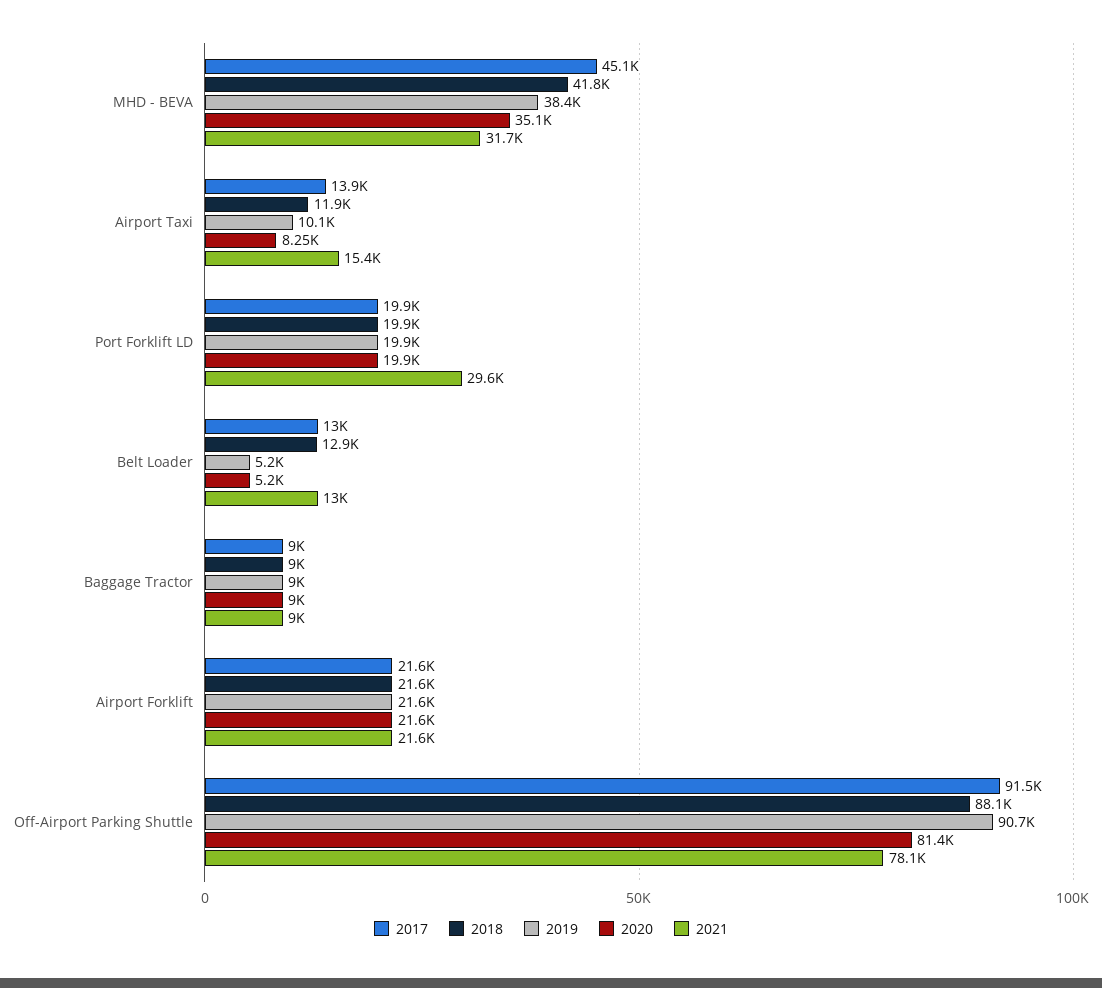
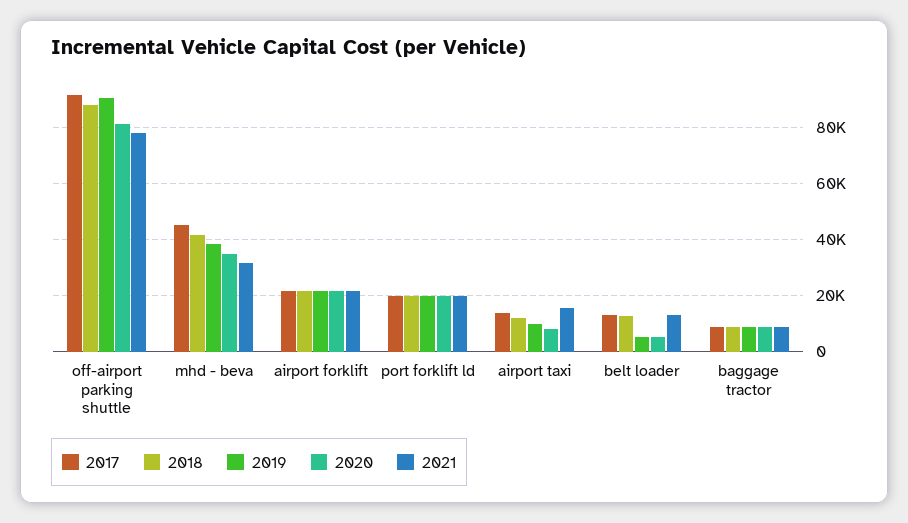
  {
    "2017": {
      "MHD - BEVA": 45100,
      "Airport Taxi": 13900,
      "Port Forklift LD": 19900,
      "Belt Loader": 13000,
      "Baggage Tractor": 9000,
      "Airport Forklift": 21600,
      "Off-Airport Parking Shuttle": 91500
    },
    "2018": {
      "MHD - BEVA": 41800,
      "Airport Taxi": 11900,
      "Port Forklift LD": 19900,
      "Belt Loader": 12900,
      "Baggage Tractor": 9000,
      "Airport Forklift": 21600,
      "Off-Airport Parking Shuttle": 88100
    },
    "2019": {
      "MHD - BEVA": 38400,
      "Airport Taxi": 10100,
      "Port Forklift LD": 19900,
      "Belt Loader": 5200,
      "Baggage Tractor": 9000,
      "Airport Forklift": 21600,
      "Off-Airport Parking Shuttle": 90700
    },
    "2020": {
      "MHD - BEVA": 35100,
      "Airport Taxi": 8250,
      "Port Forklift LD": 19900,
      "Belt Loader": 5200,
      "Baggage Tractor": 9000,
      "Airport Forklift": 21600,
      "Off-Airport Parking Shuttle": 81400
    },
    "2021": {
      "MHD - BEVA": 31700,
      "Airport Taxi": 15400,
-     "Port Forklift LD": 29600,
+     "Port Forklift LD": 20000,
      "Belt Loader": 13000,
      "Baggage Tractor": 9000,
      "Airport Forklift": 21600,
      "Off-Airport Parking Shuttle": 78100
    }
  }

